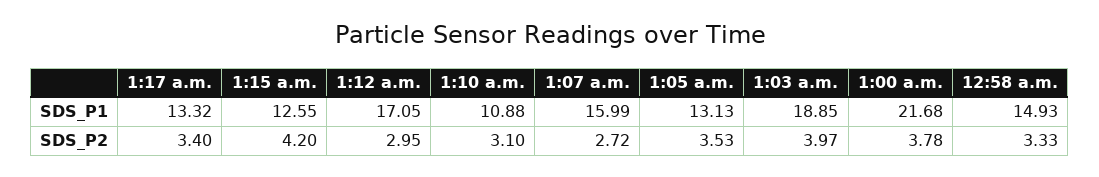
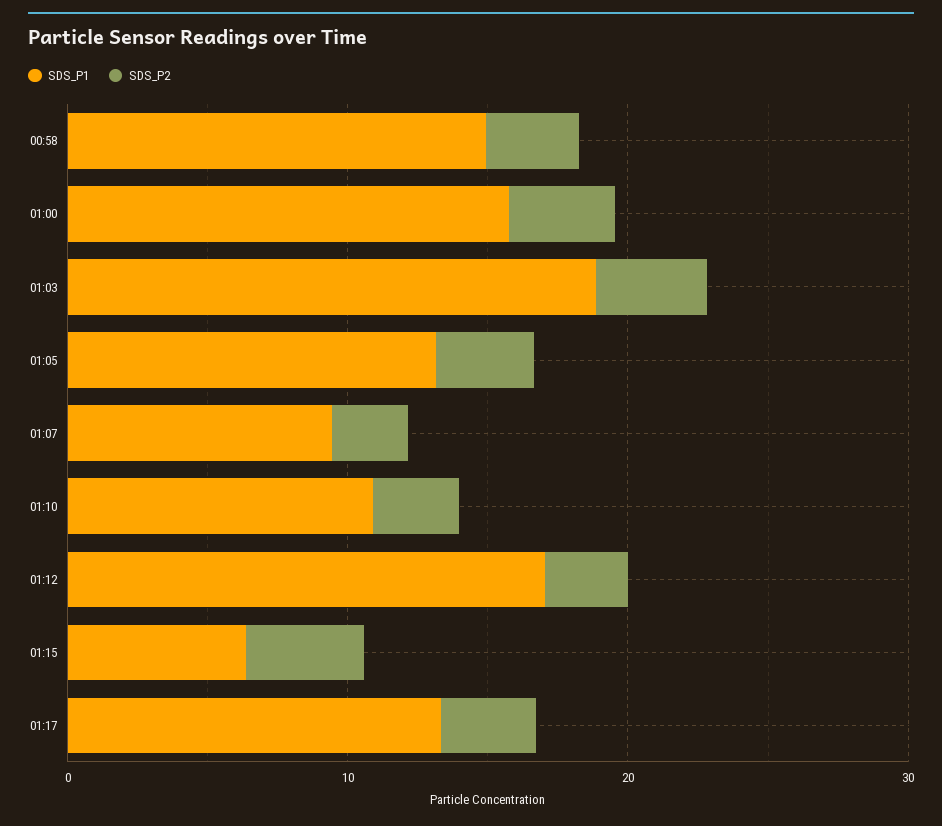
  {
    "SDS_P1": {
      "1:17 a.m.": 13.32,
-     "1:15 a.m.": 12.55,
+     "1:15 a.m.": 6,
      "1:12 a.m.": 17.05,
      "1:10 a.m.": 10.88,
-     "1:07 a.m.": 15.99,
+     "1:07 a.m.": 10,
      "1:05 a.m.": 13.13,
      "1:03 a.m.": 18.85,
-     "1:00 a.m.": 21.68,
+     "1:00 a.m.": 16,
      "12:58 a.m.": 14.93
    },
    "SDS_P2": {
      "1:17 a.m.": 3.4,
      "1:15 a.m.": 4.2,
      "1:12 a.m.": 2.95,
      "1:10 a.m.": 3.1,
      "1:07 a.m.": 2.72,
      "1:05 a.m.": 3.53,
      "1:03 a.m.": 3.97,
      "1:00 a.m.": 3.78,
      "12:58 a.m.": 3.33
    }
  }

